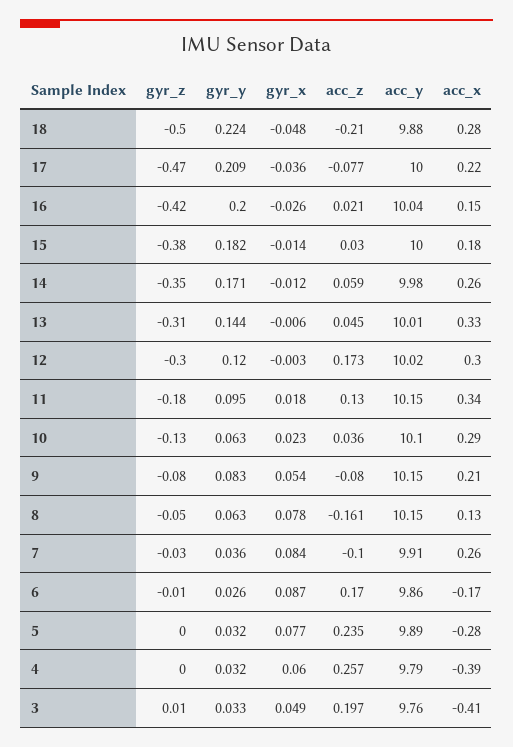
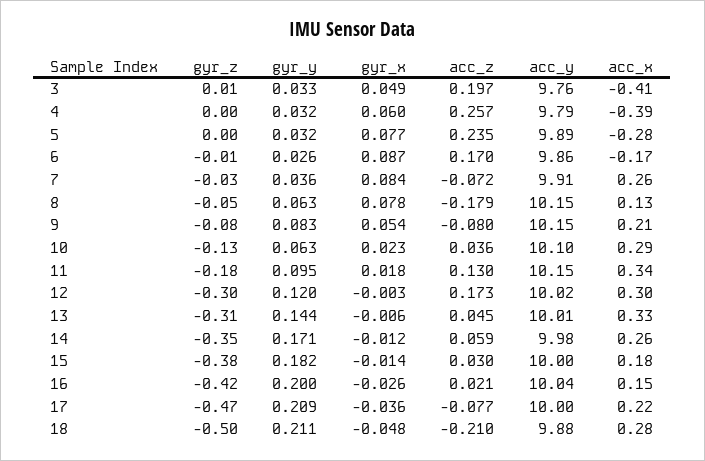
  {
    "gyr_z": {
      "18": -0.5,
      "17": -0.47,
      "16": -0.42,
      "15": -0.38,
      "14": -0.35,
      "13": -0.31,
      "12": -0.3,
      "11": -0.18,
      "10": -0.13,
      "9": -0.08,
      "8": -0.05,
      "7": -0.03,
      "6": -0.01,
      "5": 0,
      "4": 0,
      "3": 0.01
    },
    "gyr_y": {
-     "18": 0.224,
+     "18": 0.211,
      "17": 0.209,
      "16": 0.2,
      "15": 0.182,
      "14": 0.171,
      "13": 0.144,
      "12": 0.12,
      "11": 0.095,
      "10": 0.063,
      "9": 0.083,
      "8": 0.063,
      "7": 0.036,
      "6": 0.026,
      "5": 0.032,
      "4": 0.032,
      "3": 0.033
    },
    "gyr_x": {
      "18": -0.048,
      "17": -0.036,
      "16": -0.026,
      "15": -0.014,
      "14": -0.012,
      "13": -0.006,
      "12": -0.003,
      "11": 0.018,
      "10": 0.023,
      "9": 0.054,
      "8": 0.078,
      "7": 0.084,
      "6": 0.087,
      "5": 0.077,
      "4": 0.06,
      "3": 0.049
    },
    "acc_z": {
      "18": -0.21,
      "17": -0.077,
      "16": 0.021,
      "15": 0.03,
      "14": 0.059,
      "13": 0.045,
      "12": 0.173,
      "11": 0.13,
      "10": 0.036,
      "9": -0.08,
-     "8": -0.161,
+     "8": -0.179,
-     "7": -0.1,
+     "7": -0.072,
      "6": 0.17,
      "5": 0.235,
      "4": 0.257,
      "3": 0.197
    },
    "acc_y": {
      "18": 9.88,
      "17": 10,
      "16": 10.04,
      "15": 10,
      "14": 9.98,
      "13": 10.01,
      "12": 10.02,
      "11": 10.15,
      "10": 10.1,
      "9": 10.15,
      "8": 10.15,
      "7": 9.91,
      "6": 9.86,
      "5": 9.89,
      "4": 9.79,
      "3": 9.76
    },
    "acc_x": {
      "18": 0.28,
      "17": 0.22,
      "16": 0.15,
      "15": 0.18,
      "14": 0.26,
      "13": 0.33,
      "12": 0.3,
      "11": 0.34,
      "10": 0.29,
      "9": 0.21,
      "8": 0.13,
      "7": 0.26,
      "6": -0.17,
      "5": -0.28,
      "4": -0.39,
      "3": -0.41
    }
  }

